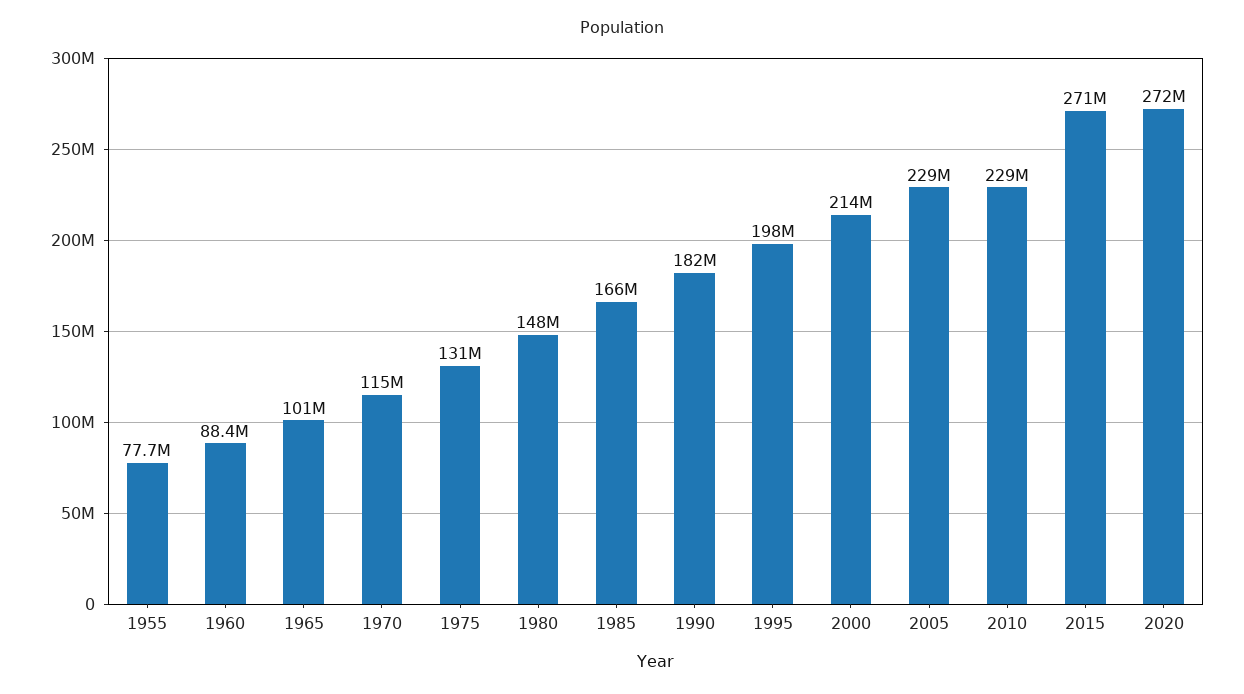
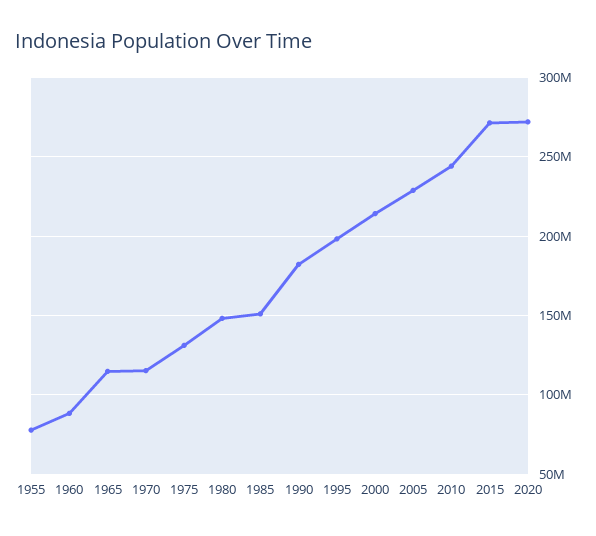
  {
    "1955": 77700000,
    "1960": 88400000,
-   "1965": 101000000,
+   "1965": 115000000,
    "1970": 115000000,
    "1975": 131000000,
    "1980": 148000000,
-   "1985": 166000000,
+   "1985": 150000000,
    "1990": 182000000,
    "1995": 198000000,
    "2000": 214000000,
    "2005": 229000000,
-   "2010": 229000000,
+   "2010": 245000000,
    "2015": 271000000,
    "2020": 272000000
  }

